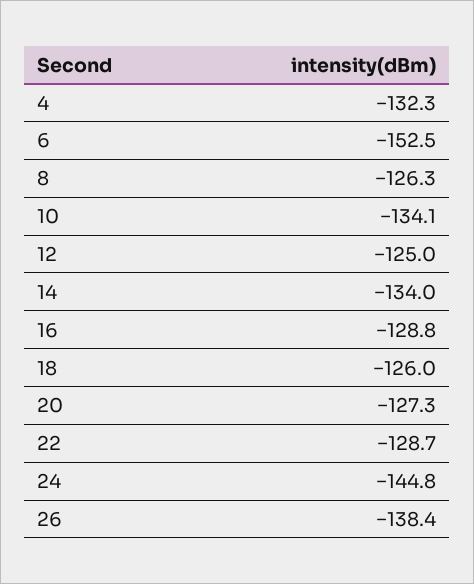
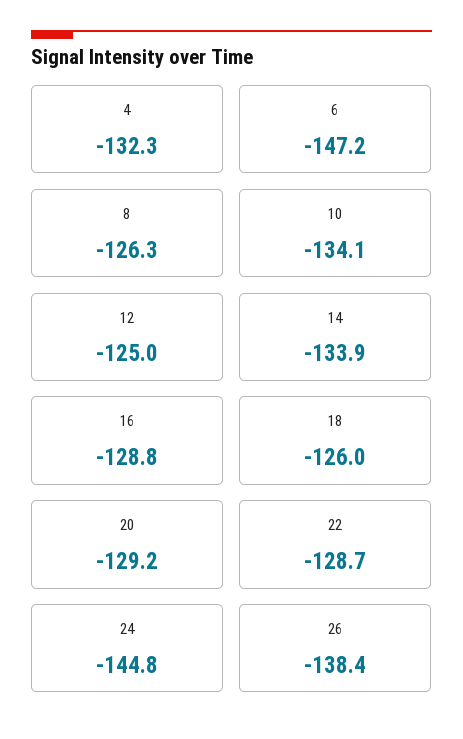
  {
    "4": -132.3,
-   "6": -152.5,
+   "6": -147.2,
    "8": -126.3,
    "10": -134.1,
    "12": -125,
-   "14": -134,
+   "14": -133.9,
    "16": -128.8,
    "18": -126,
-   "20": -127.3,
+   "20": -129.2,
    "22": -128.7,
    "24": -144.8,
    "26": -138.4
  }

